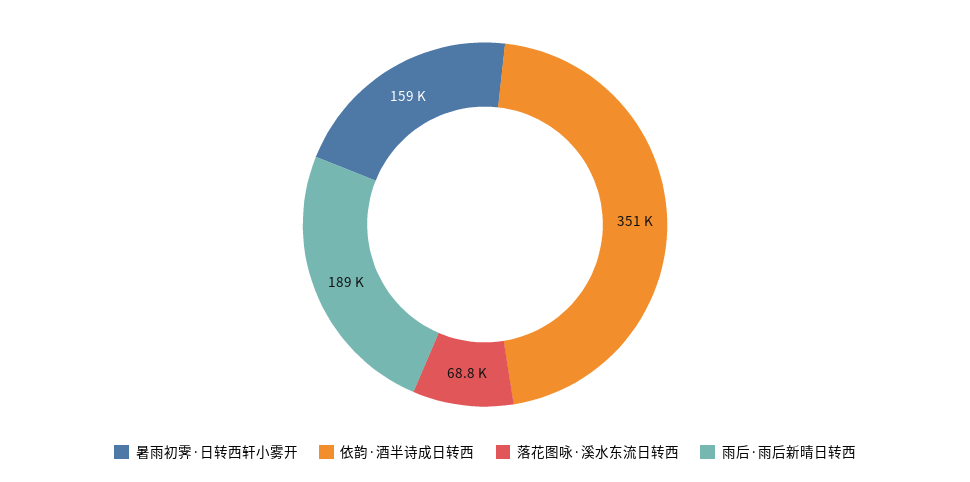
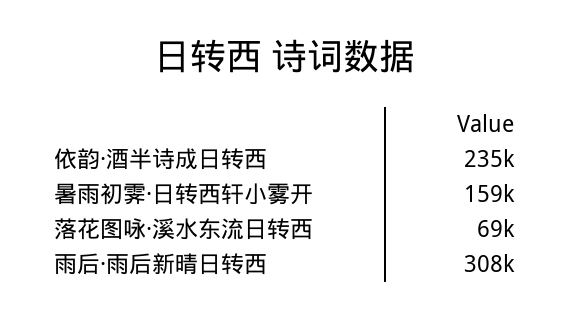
  {
    "暑雨初霁·日转西轩小雾开": 159000,
-   "依韵·酒半诗成日转西": 351000,
+   "依韵·酒半诗成日转西": 235000,
    "落花图咏·溪水东流日转西": 68800,
-   "雨后·雨后新晴日转西": 189000
+   "雨后·雨后新晴日转西": 308000
  }

